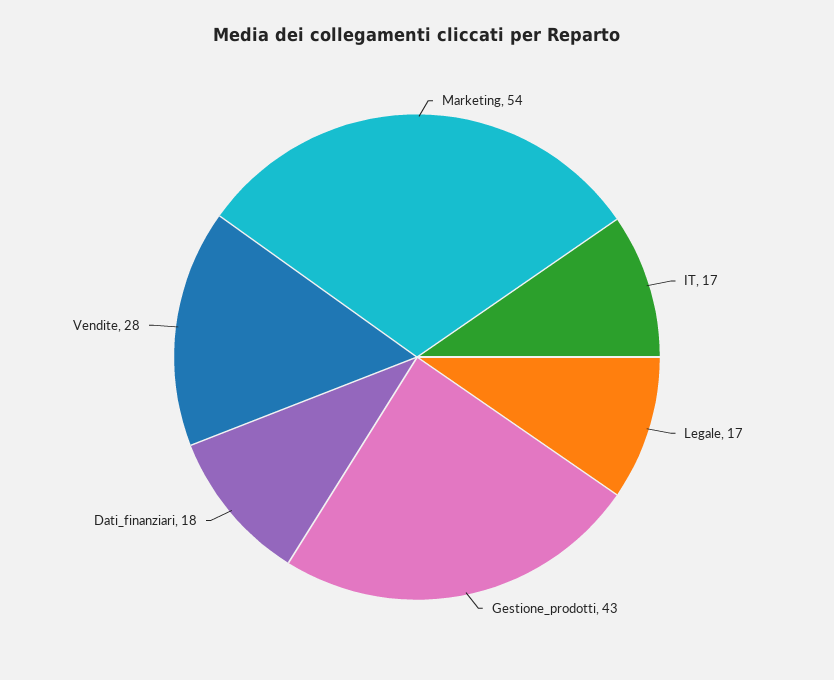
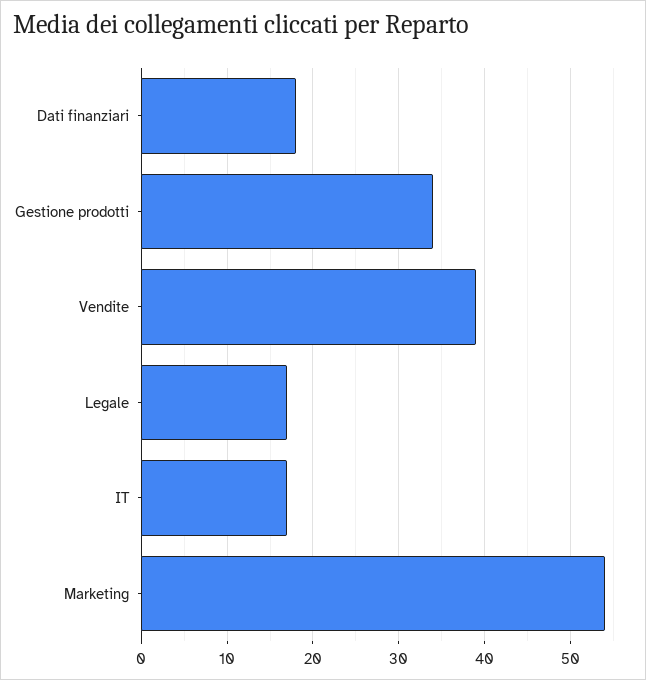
  {
    "Marketing": 54,
    "IT": 17,
    "Legale": 17,
-   "Gestione_prodotti": 43,
+   "Gestione_prodotti": 34,
    "Dati_finanziari": 18,
-   "Vendite": 28
+   "Vendite": 39
  }

